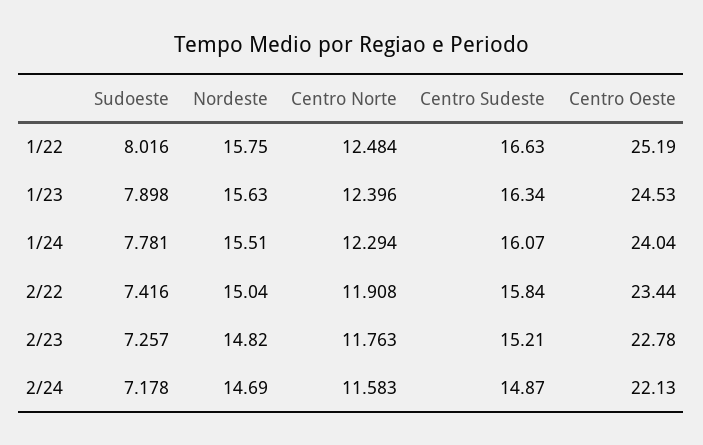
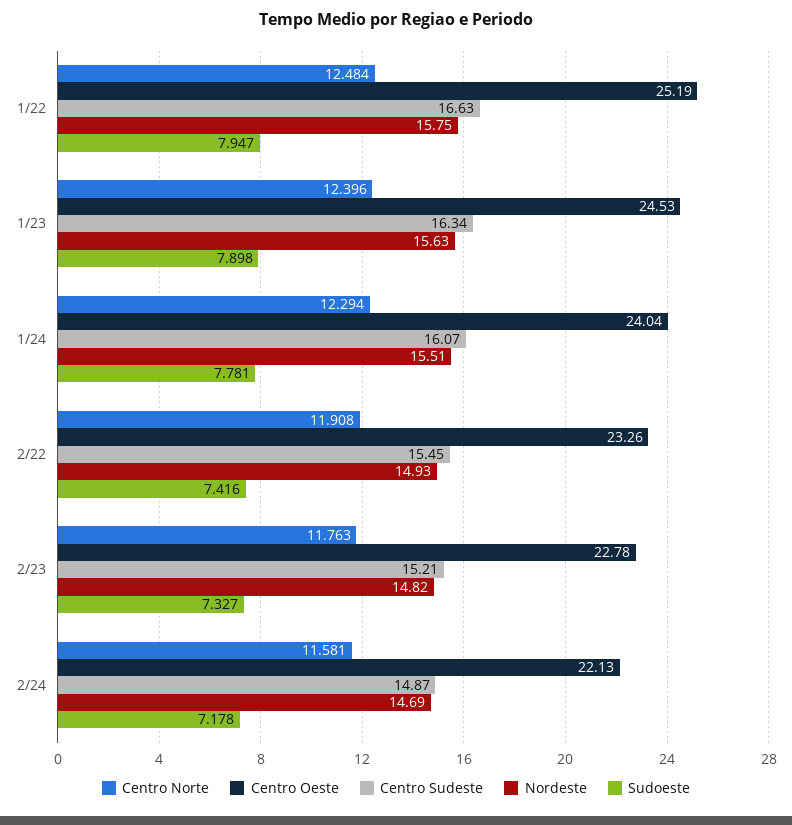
  {
    "Sudoeste": {
-     "1/22": 8.016,
+     "1/22": 7.947,
      "1/23": 7.898,
      "1/24": 7.781,
      "2/22": 7.416,
-     "2/23": 7.257,
+     "2/23": 7.327,
      "2/24": 7.178
    },
    "Nordeste": {
      "1/22": 15.75,
      "1/23": 15.63,
      "1/24": 15.51,
-     "2/22": 15.04,
+     "2/22": 14.93,
      "2/23": 14.82,
      "2/24": 14.69
    },
    "Centro Norte": {
      "1/22": 12.484,
      "1/23": 12.396,
      "1/24": 12.294,
      "2/22": 11.908,
      "2/23": 11.763,
-     "2/24": 11.583
+     "2/24": 11.581
    },
    "Centro Sudeste": {
      "1/22": 16.63,
      "1/23": 16.34,
      "1/24": 16.07,
-     "2/22": 15.84,
+     "2/22": 15.45,
      "2/23": 15.21,
      "2/24": 14.87
    },
    "Centro Oeste": {
      "1/22": 25.19,
      "1/23": 24.53,
      "1/24": 24.04,
-     "2/22": 23.44,
+     "2/22": 23.26,
      "2/23": 22.78,
      "2/24": 22.13
    }
  }

